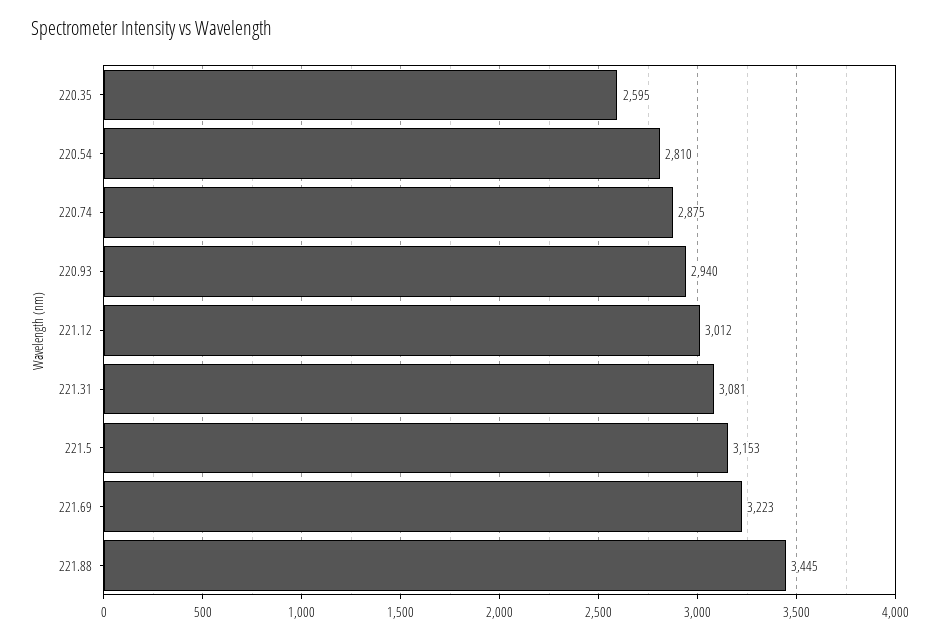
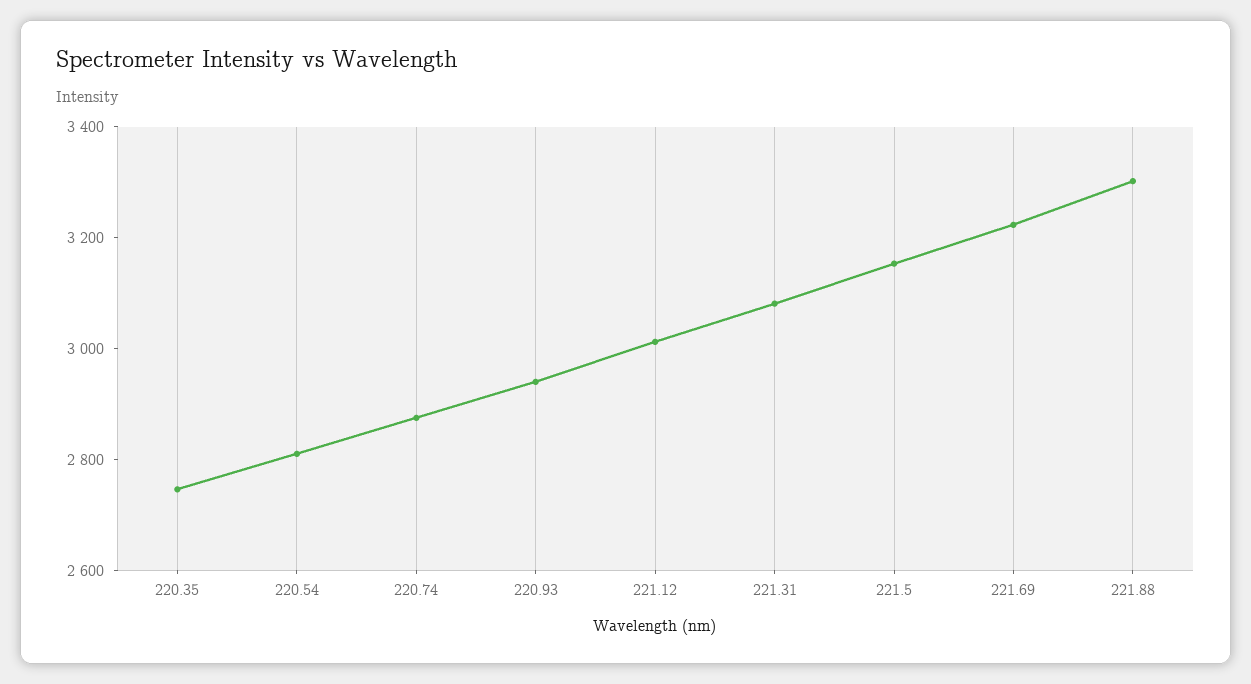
  {
-   "220.35": 2595,
+   "220.35": 2750,
    "220.54": 2810,
    "220.74": 2875,
    "220.93": 2940,
    "221.12": 3012,
    "221.31": 3081,
    "221.5": 3153,
    "221.69": 3223,
-   "221.88": 3445
+   "221.88": 3300
  }

